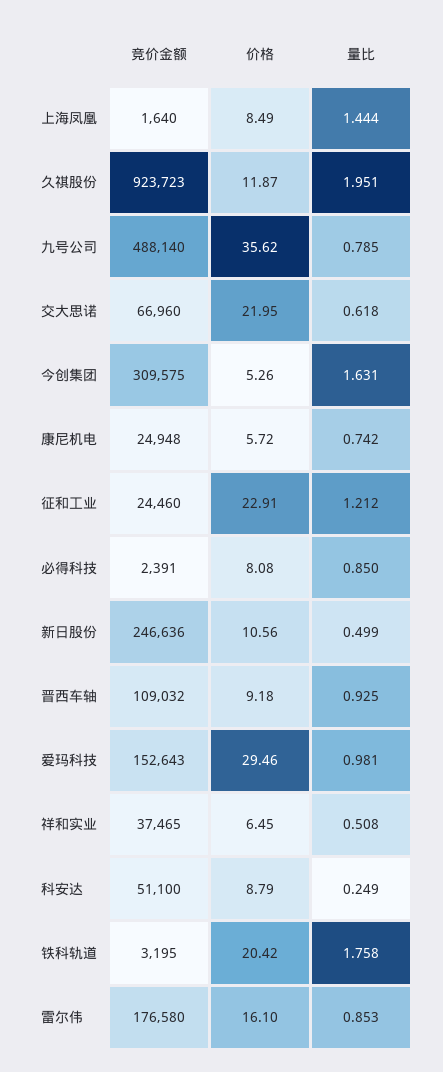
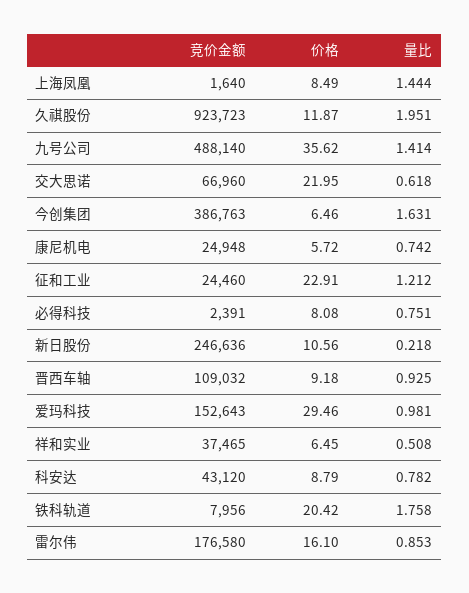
  {
    "竞价金额": {
      "上海凤凰": 1640,
      "久祺股份": 923723,
      "九号公司": 488140,
      "交大思诺": 66960,
-     "今创集团": 309575,
+     "今创集团": 386763,
      "康尼机电": 24948,
      "征和工业": 24460,
      "必得科技": 2391,
      "新日股份": 246636,
      "晋西车轴": 109032,
      "爱玛科技": 152643,
      "祥和实业": 37465,
-     "科安达": 51100,
+     "科安达": 43120,
-     "铁科轨道": 3195,
+     "铁科轨道": 7956,
      "雷尔伟": 176580
    },
    "价格": {
      "上海凤凰": 8.49,
      "久祺股份": 11.87,
      "九号公司": 35.62,
      "交大思诺": 21.95,
-     "今创集团": 5.26,
+     "今创集团": 6.46,
      "康尼机电": 5.72,
      "征和工业": 22.91,
      "必得科技": 8.08,
      "新日股份": 10.56,
      "晋西车轴": 9.18,
      "爱玛科技": 29.46,
      "祥和实业": 6.45,
      "科安达": 8.79,
      "铁科轨道": 20.42,
      "雷尔伟": 16.1
    },
    "量比": {
      "上海凤凰": 1.444,
      "久祺股份": 1.951,
-     "九号公司": 0.785,
+     "九号公司": 1.414,
      "交大思诺": 0.618,
      "今创集团": 1.631,
      "康尼机电": 0.742,
      "征和工业": 1.212,
-     "必得科技": 0.85,
+     "必得科技": 0.751,
-     "新日股份": 0.499,
+     "新日股份": 0.218,
      "晋西车轴": 0.925,
      "爱玛科技": 0.981,
      "祥和实业": 0.508,
-     "科安达": 0.249,
+     "科安达": 0.782,
      "铁科轨道": 1.758,
      "雷尔伟": 0.853
    }
  }

